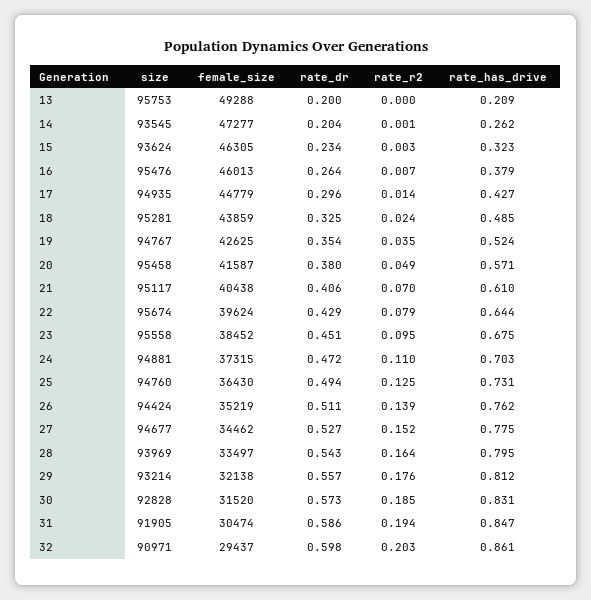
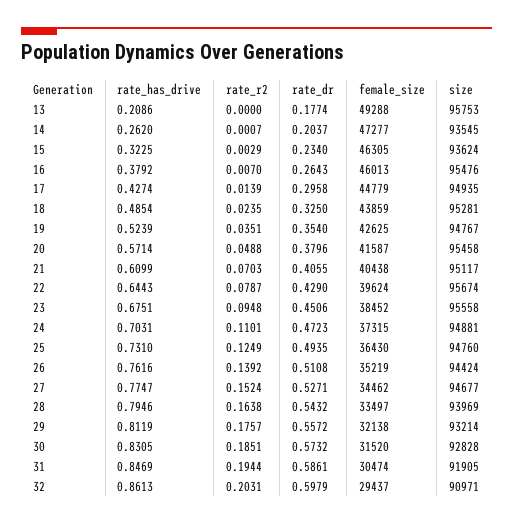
  {
    "size": {
      "13": 95753,
      "14": 93545,
      "15": 93624,
      "16": 95476,
      "17": 94935,
      "18": 95281,
      "19": 94767,
      "20": 95458,
      "21": 95117,
      "22": 95674,
      "23": 95558,
      "24": 94881,
      "25": 94760,
      "26": 94424,
      "27": 94677,
      "28": 93969,
      "29": 93214,
      "30": 92828,
      "31": 91905,
      "32": 90971
    },
    "female_size": {
      "13": 49288,
      "14": 47277,
      "15": 46305,
      "16": 46013,
      "17": 44779,
      "18": 43859,
      "19": 42625,
      "20": 41587,
      "21": 40438,
      "22": 39624,
      "23": 38452,
      "24": 37315,
      "25": 36430,
      "26": 35219,
      "27": 34462,
      "28": 33497,
      "29": 32138,
      "30": 31520,
      "31": 30474,
      "32": 29437
    },
    "rate_dr": {
-     "13": 0.2,
+     "13": 0.1774,
      "14": 0.2037,
      "15": 0.234,
      "16": 0.2643,
      "17": 0.2958,
      "18": 0.325,
      "19": 0.354,
      "20": 0.3796,
      "21": 0.4055,
      "22": 0.429,
      "23": 0.4506,
      "24": 0.4723,
      "25": 0.4935,
      "26": 0.5108,
      "27": 0.5271,
      "28": 0.5432,
      "29": 0.5572,
      "30": 0.5732,
      "31": 0.5861,
      "32": 0.5979
    },
    "rate_r2": {
      "13": 0,
      "14": 0.0007,
      "15": 0.0029,
      "16": 0.007,
      "17": 0.0139,
      "18": 0.0235,
      "19": 0.0351,
      "20": 0.0488,
      "21": 0.0703,
      "22": 0.0787,
      "23": 0.0948,
      "24": 0.1101,
      "25": 0.1249,
      "26": 0.1392,
      "27": 0.1524,
      "28": 0.1638,
      "29": 0.1757,
      "30": 0.1851,
      "31": 0.1944,
      "32": 0.2031
    },
    "rate_has_drive": {
      "13": 0.2086,
      "14": 0.262,
      "15": 0.3225,
      "16": 0.3792,
      "17": 0.4274,
      "18": 0.4854,
      "19": 0.5239,
      "20": 0.5714,
      "21": 0.6099,
      "22": 0.6443,
      "23": 0.6751,
      "24": 0.7031,
      "25": 0.731,
      "26": 0.7616,
      "27": 0.7747,
      "28": 0.7946,
      "29": 0.8119,
      "30": 0.8305,
      "31": 0.8469,
      "32": 0.8613
    }
  }

